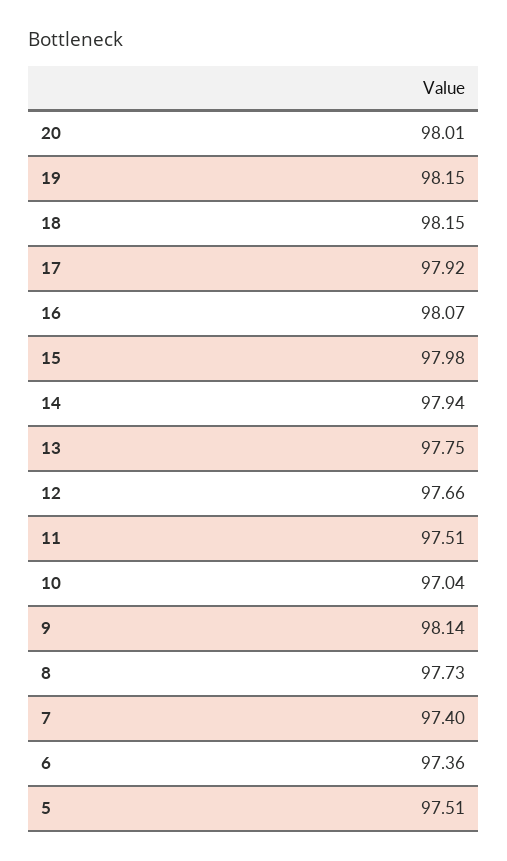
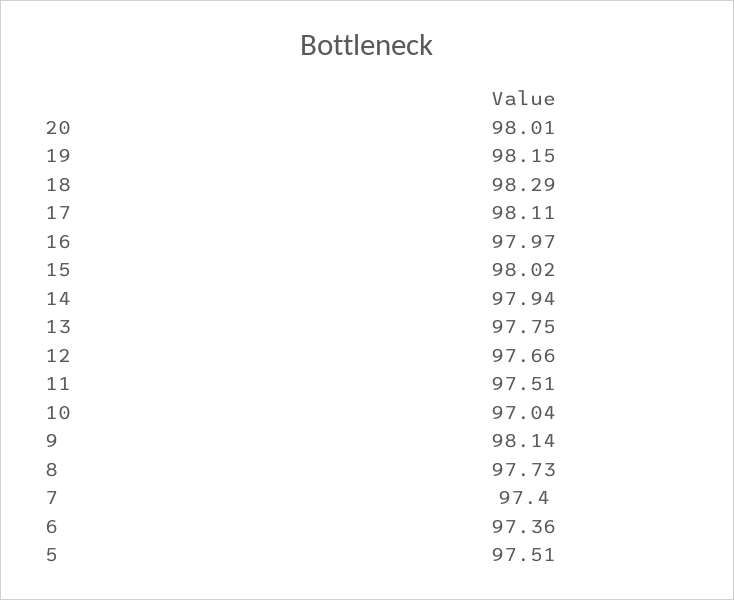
  {
    "20": 98.01,
    "19": 98.15,
-   "18": 98.15,
+   "18": 98.29,
-   "17": 97.92,
+   "17": 98.11,
-   "16": 98.07,
+   "16": 97.97,
-   "15": 97.98,
+   "15": 98.02,
    "14": 97.94,
    "13": 97.75,
    "12": 97.66,
    "11": 97.51,
    "10": 97.04,
    "9": 98.14,
    "8": 97.73,
    "7": 97.4,
    "6": 97.36,
    "5": 97.51
  }

